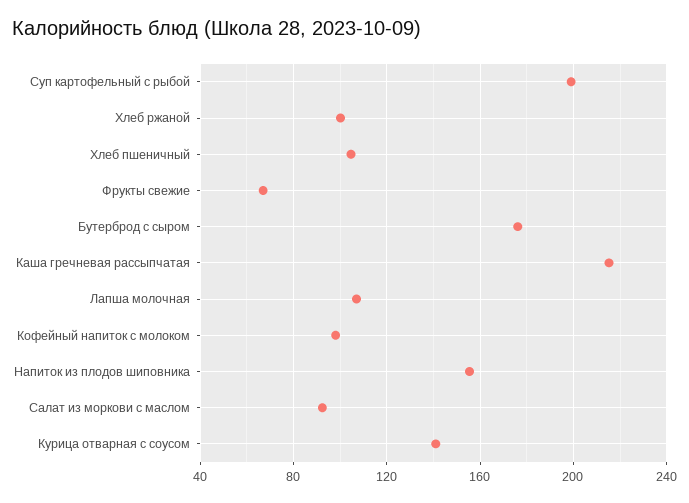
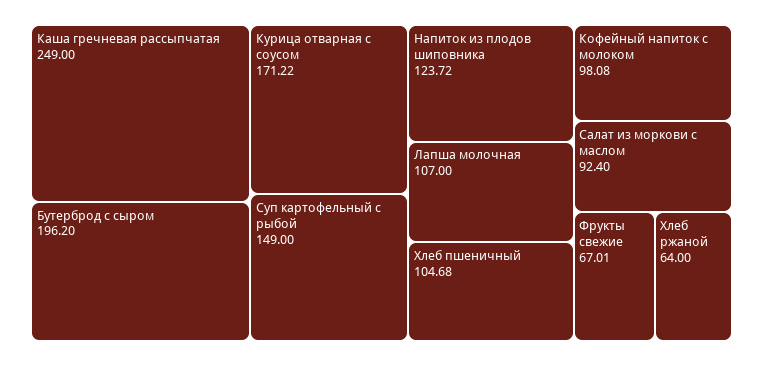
  {
-   "Суп картофельный с рыбой": 200,
+   "Суп картофельный с рыбой": 149,
-   "Хлеб ржаной": 100,
+   "Хлеб ржаной": 64,
    "Хлеб пшеничный": 104.68,
    "Фрукты свежие": 67.01,
-   "Бутерброд с сыром": 175,
+   "Бутерброд с сыром": 196.2,
-   "Каша гречневая рассыпчатая": 215,
+   "Каша гречневая рассыпчатая": 249,
    "Лапша молочная": 107,
    "Кофейный напиток с молоком": 98.08,
-   "Напиток из плодов шиповника": 155,
+   "Напиток из плодов шиповника": 123.72,
    "Салат из моркови с маслом": 92.4,
-   "Курица отварная с соусом": 140
+   "Курица отварная с соусом": 171.22
  }

